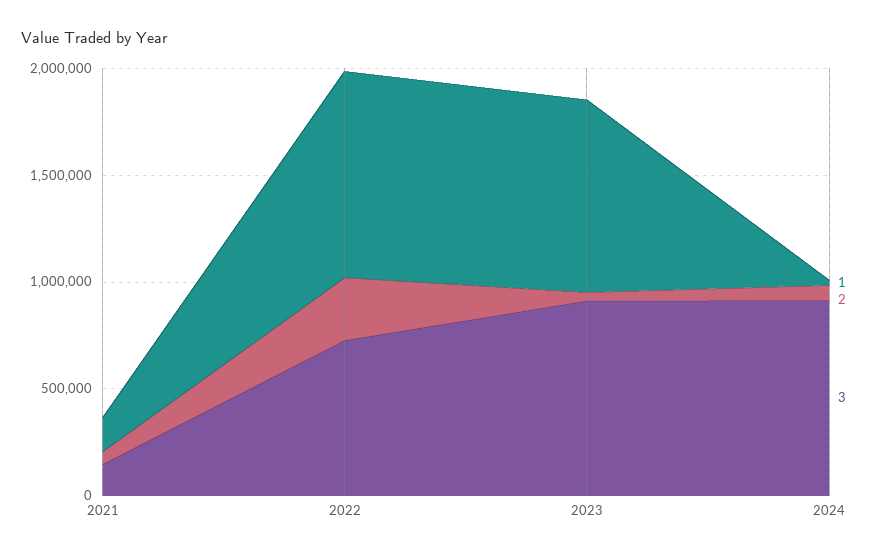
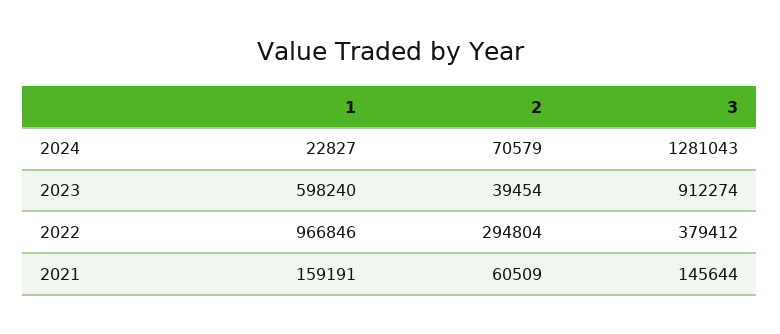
  {
    "1": {
      "2021": 159191,
      "2022": 966846,
-     "2023": 900000,
+     "2023": 598240,
      "2024": 22827
    },
    "2": {
      "2021": 60509,
      "2022": 294804,
      "2023": 39454,
      "2024": 70579
    },
    "3": {
      "2021": 145644,
-     "2022": 700000,
+     "2022": 379412,
      "2023": 912274,
-     "2024": 900000
+     "2024": 1281043
    }
  }

